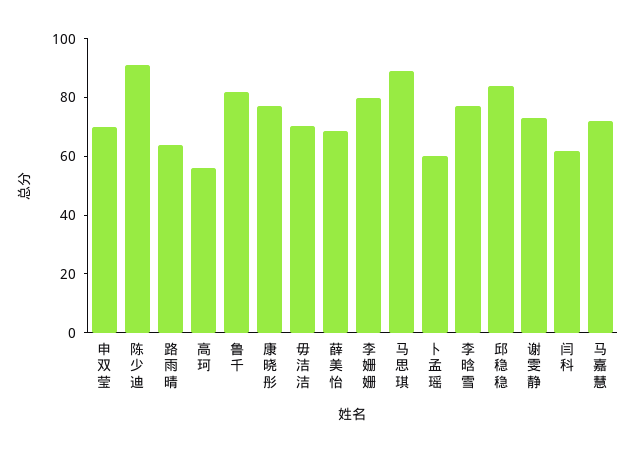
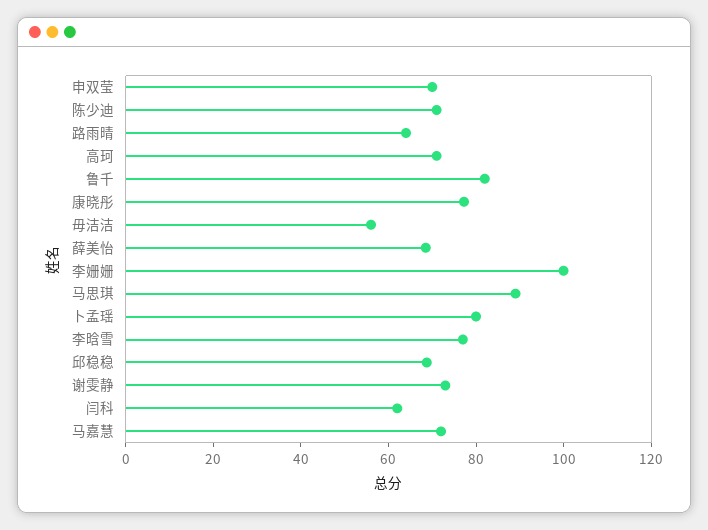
  {
    "申双莹": 70,
-   "陈少迪": 90,
+   "陈少迪": 70,
    "路雨晴": 65,
-   "高珂": 55,
+   "高珂": 70,
    "鲁千": 80,
    "康晓彤": 75,
-   "毋洁洁": 70,
+   "毋洁洁": 55,
    "薛美怡": 70,
-   "李姗姗": 80,
+   "李姗姗": 100,
    "马思琪": 90,
-   "卜孟瑶": 60,
+   "卜孟瑶": 80,
    "李晗雪": 75,
-   "邱稳稳": 85,
+   "邱稳稳": 70,
    "谢雯静": 75,
    "闫科": 60,
    "马嘉慧": 70
  }

